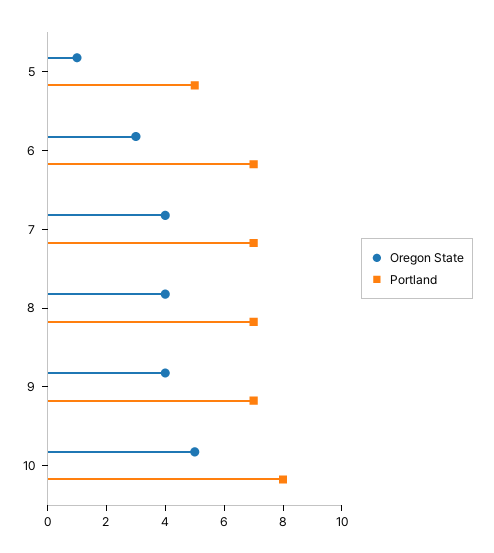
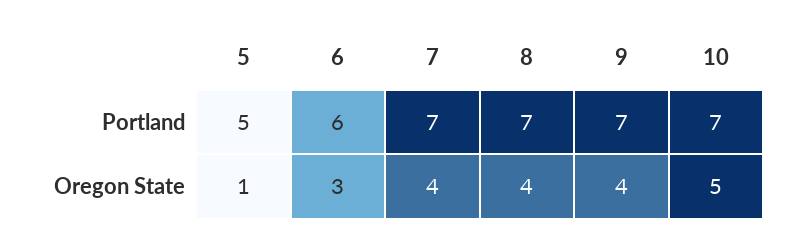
  {
    "Oregon State": {
      "5": 1,
      "6": 3,
      "7": 4,
      "8": 4,
      "9": 4,
      "10": 5
    },
    "Portland": {
      "5": 5,
-     "6": 7,
+     "6": 6,
      "7": 7,
      "8": 7,
      "9": 7,
-     "10": 8
+     "10": 7
    }
  }

